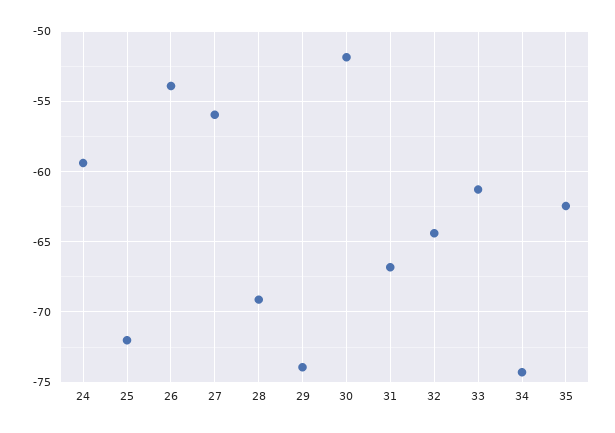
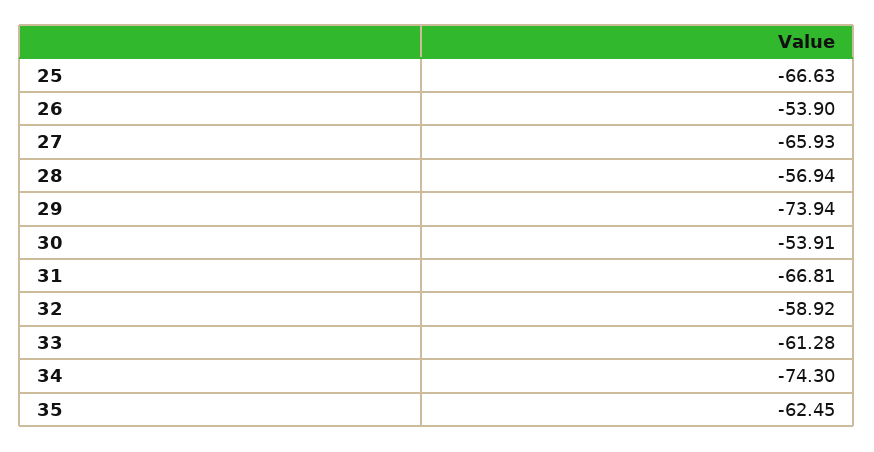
  {
-   "24": -59.5,
-   "25": -72,
+   "25": -66.63,
    "26": -53.9,
-   "27": -56,
+   "27": -65.93,
-   "28": -69,
+   "28": -56.94,
    "29": -73.94,
-   "30": -52,
+   "30": -53.91,
    "31": -66.81,
-   "32": -64.5,
+   "32": -58.92,
    "33": -61.28,
    "34": -74.3,
    "35": -62.45
  }

